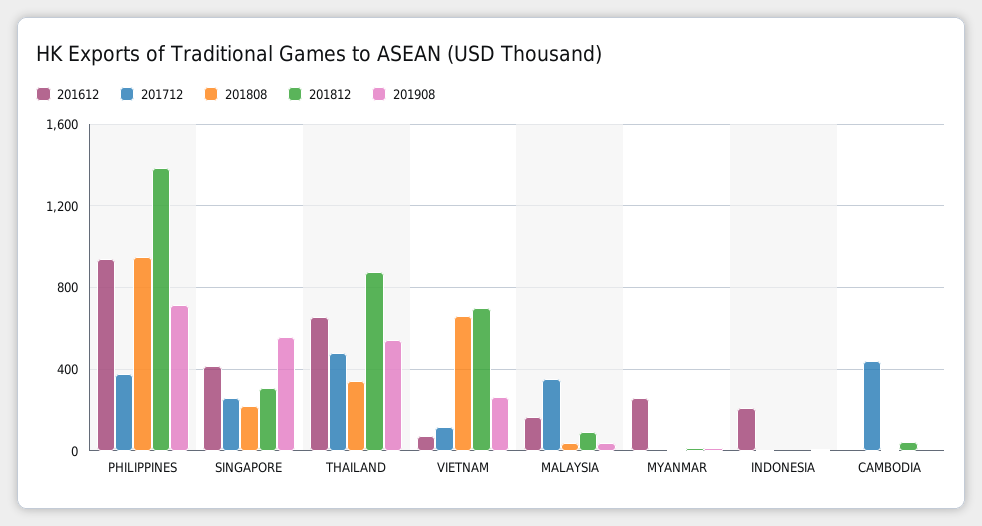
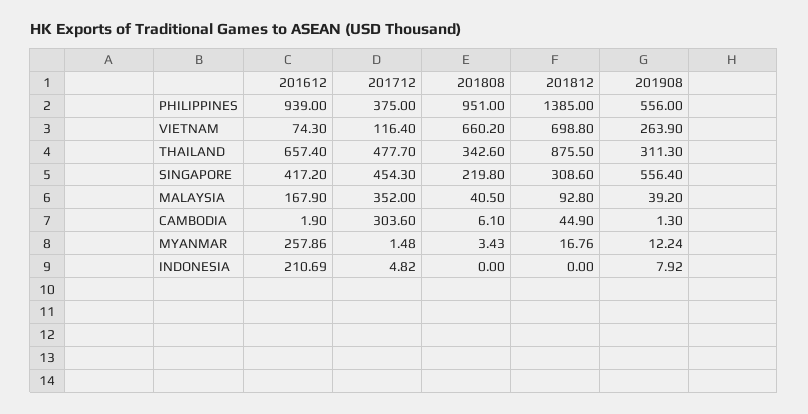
  {
    "201612": {
      "PHILIPPINES": 939,
      "SINGAPORE": 417.2,
      "THAILAND": 657.4,
      "VIETNAM": 74.3,
      "MALAYSIA": 167.9,
      "MYANMAR": 257.86,
      "INDONESIA": 210.69,
      "CAMBODIA": 1.9
    },
    "201712": {
      "PHILIPPINES": 375,
-     "SINGAPORE": 250,
+     "SINGAPORE": 454.3,
      "THAILAND": 477.7,
      "VIETNAM": 116.4,
      "MALAYSIA": 352,
      "MYANMAR": 1.48,
      "INDONESIA": 4.82,
-     "CAMBODIA": 450
+     "CAMBODIA": 303.6
    },
    "201808": {
      "PHILIPPINES": 951,
      "SINGAPORE": 219.8,
      "THAILAND": 342.6,
      "VIETNAM": 660.2,
      "MALAYSIA": 40.5,
      "MYANMAR": 3.43,
      "INDONESIA": 0,
      "CAMBODIA": 6.1
    },
    "201812": {
      "PHILIPPINES": 1385,
      "SINGAPORE": 308.6,
      "THAILAND": 875.5,
      "VIETNAM": 698.8,
      "MALAYSIA": 92.8,
      "MYANMAR": 16.76,
      "INDONESIA": 0,
      "CAMBODIA": 44.9
    },
    "201908": {
-     "PHILIPPINES": 700,
+     "PHILIPPINES": 556,
      "SINGAPORE": 556.4,
-     "THAILAND": 550,
+     "THAILAND": 311.3,
      "VIETNAM": 263.9,
      "MALAYSIA": 39.2,
      "MYANMAR": 12.24,
      "INDONESIA": 7.92,
      "CAMBODIA": 1.3
    }
  }

